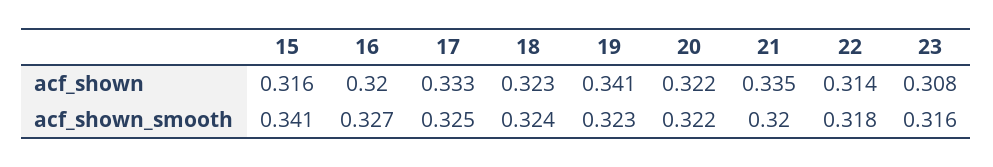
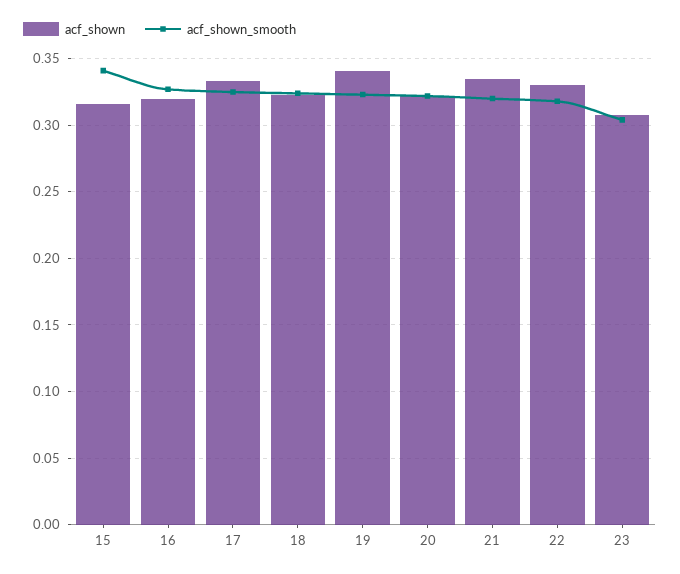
  {
    "acf_shown": {
      "15": 0.316,
      "16": 0.32,
      "17": 0.333,
      "18": 0.323,
      "19": 0.341,
      "20": 0.322,
      "21": 0.335,
-     "22": 0.314,
+     "22": 0.33,
      "23": 0.308
    },
    "acf_shown_smooth": {
      "15": 0.341,
      "16": 0.327,
      "17": 0.325,
      "18": 0.324,
      "19": 0.323,
      "20": 0.322,
      "21": 0.32,
      "22": 0.318,
-     "23": 0.316
+     "23": 0.305
    }
  }

